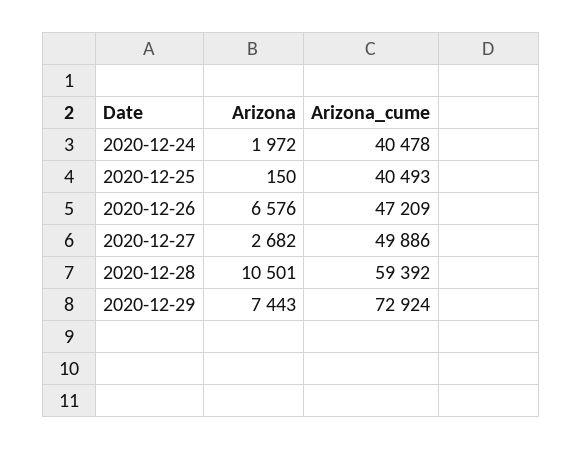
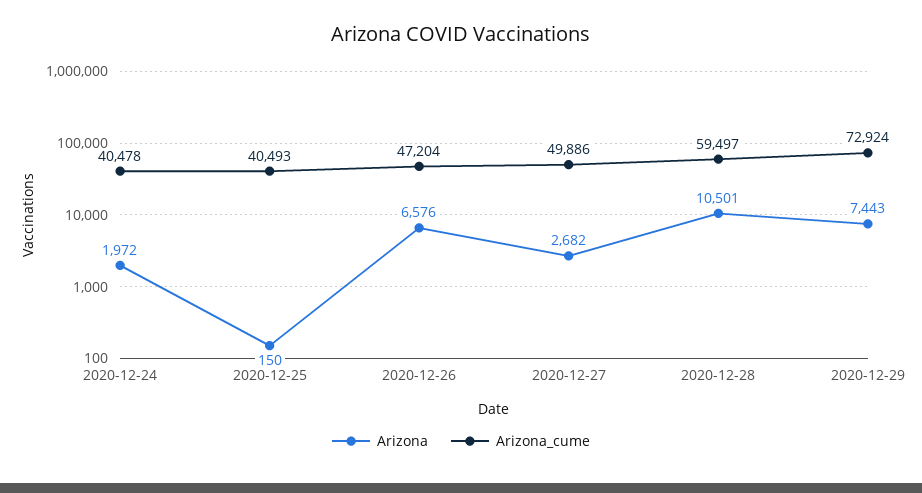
  {
    "Arizona": {
      "2020-12-24": 1972,
      "2020-12-25": 150,
      "2020-12-26": 6576,
      "2020-12-27": 2682,
      "2020-12-28": 10501,
      "2020-12-29": 7443
    },
    "Arizona_cume": {
      "2020-12-24": 40478,
      "2020-12-25": 40493,
-     "2020-12-26": 47209,
+     "2020-12-26": 47204,
      "2020-12-27": 49886,
-     "2020-12-28": 59392,
+     "2020-12-28": 59497,
      "2020-12-29": 72924
    }
  }

